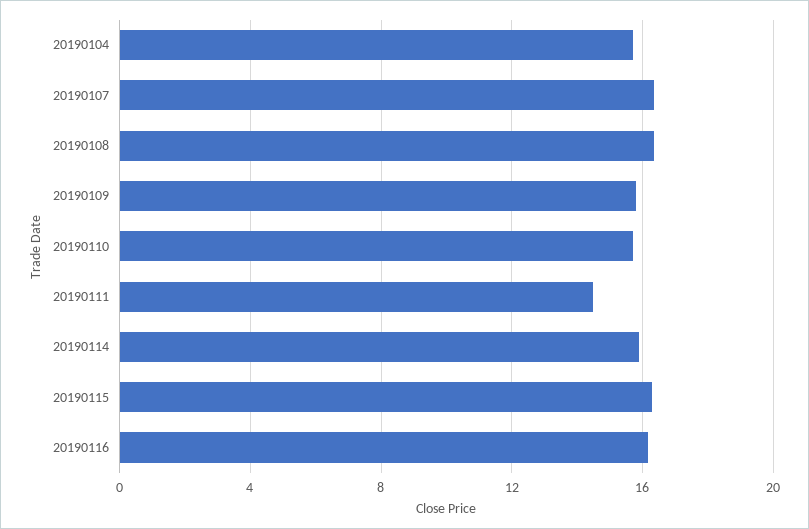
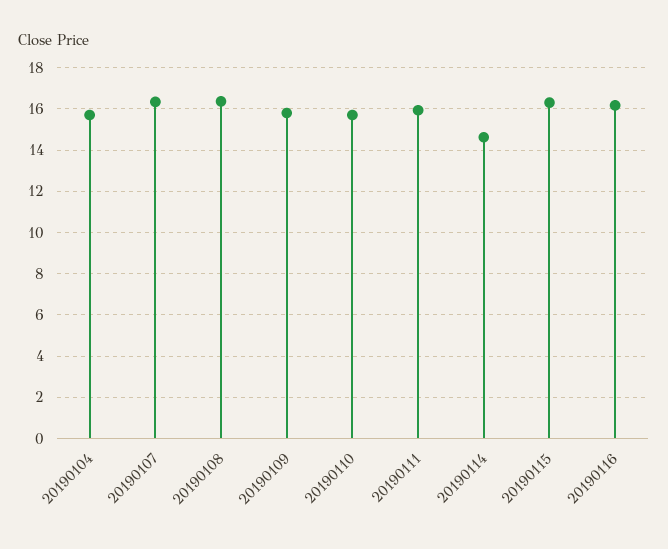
  {
    "20190104": 15.5,
    "20190107": 16.5,
    "20190108": 16.5,
    "20190109": 16,
    "20190110": 15.5,
-   "20190111": 14.5,
+   "20190111": 16,
-   "20190114": 16,
+   "20190114": 14.5,
    "20190115": 16.5,
    "20190116": 16
  }

